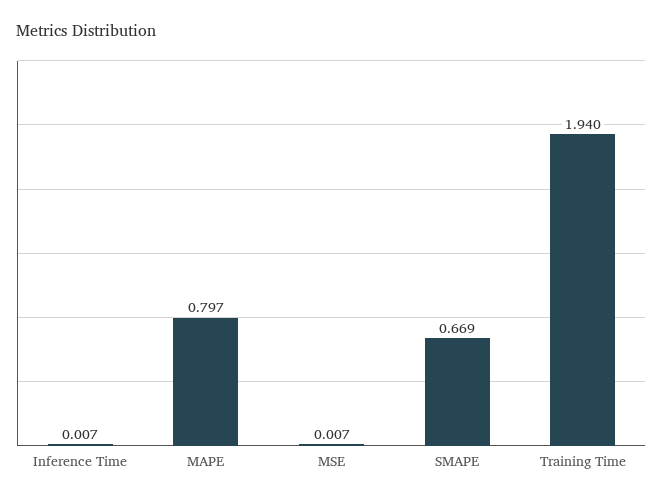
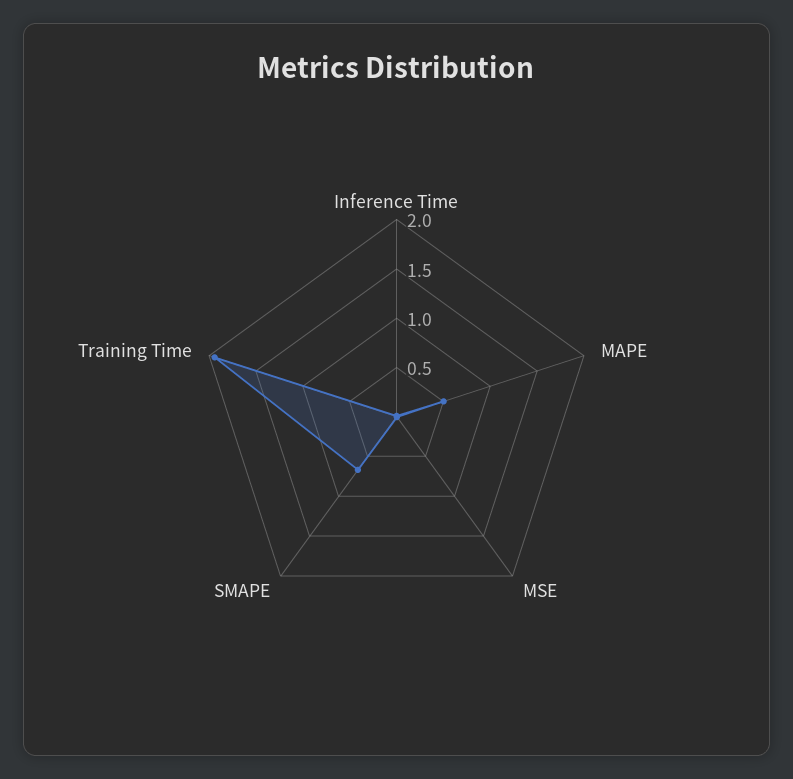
  {
    "Inference Time": 0.007,
-   "MAPE": 0.797,
+   "MAPE": 0.5,
    "MSE": 0.007,
    "SMAPE": 0.669,
    "Training Time": 1.94
  }

